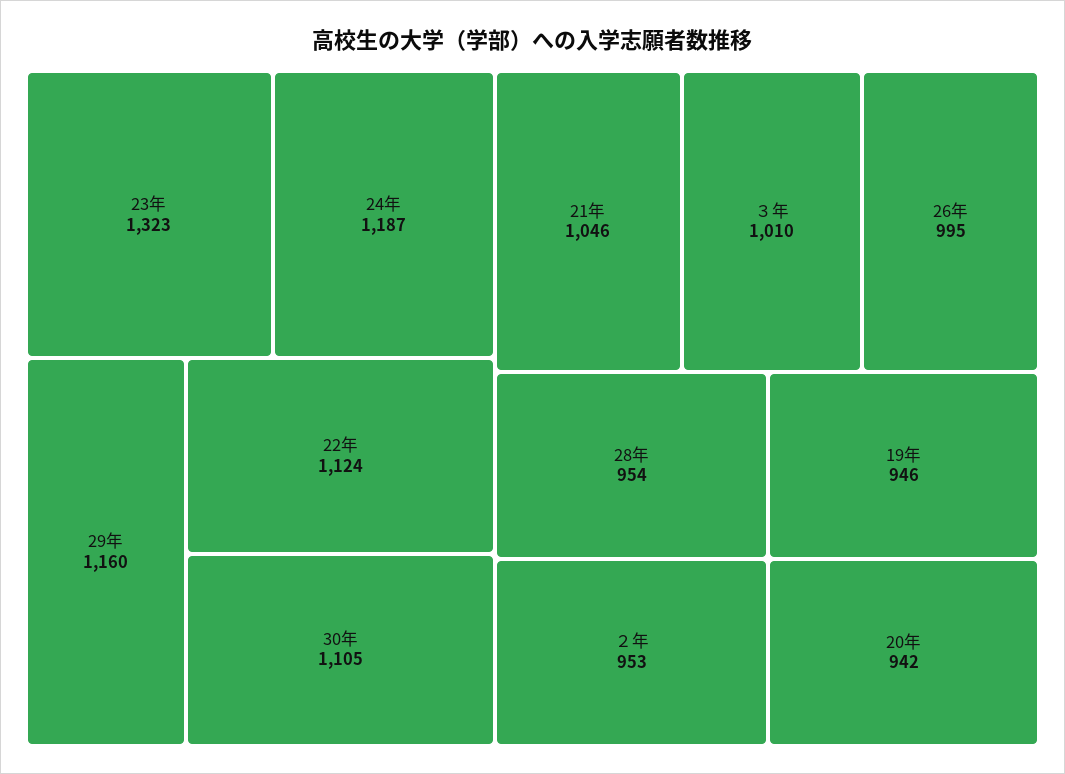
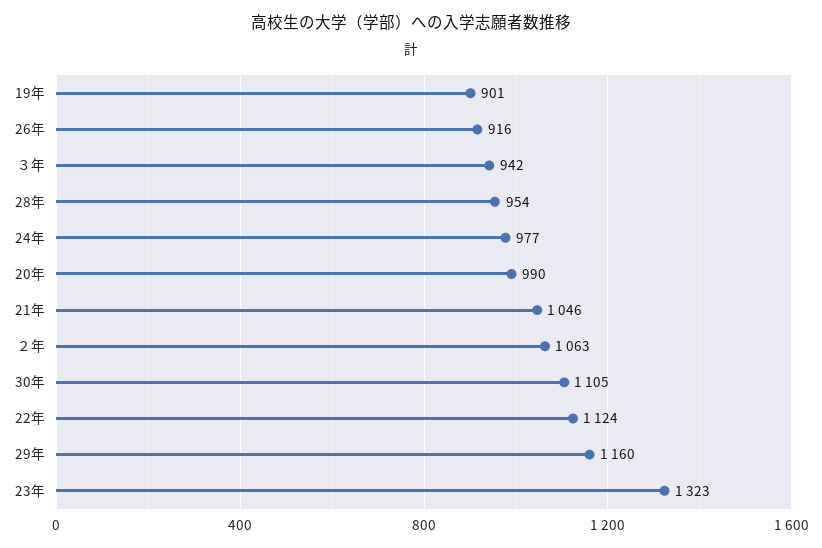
  {
    "23年": 1323,
-   "24年": 1187,
+   "24年": 977,
    "29年": 1160,
    "22年": 1124,
    "30年": 1105,
    "21年": 1046,
-   "３年": 1010,
+   "３年": 942,
-   "26年": 995,
+   "26年": 916,
    "28年": 954,
-   "２年": 953,
+   "２年": 1063,
-   "19年": 946,
+   "19年": 901,
-   "20年": 942
+   "20年": 990
  }

